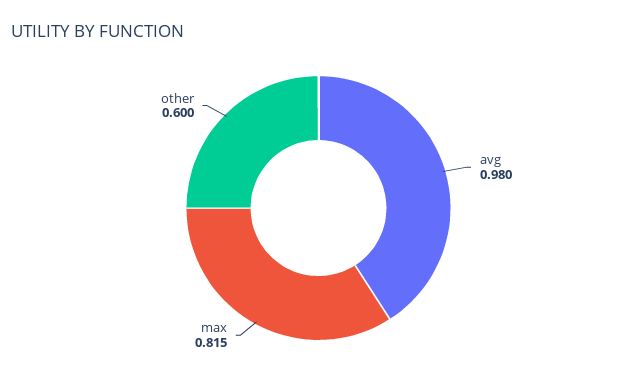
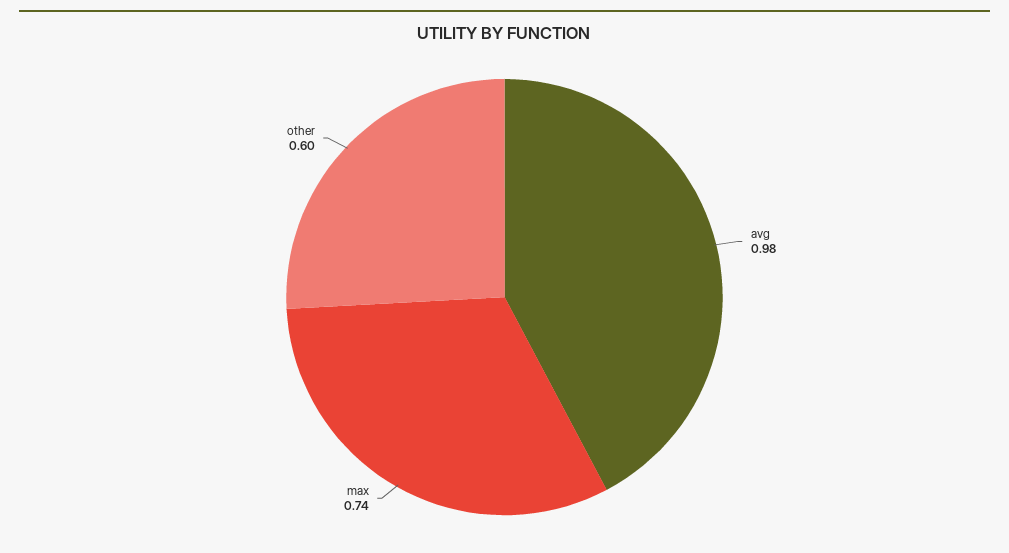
  {
    "avg": 0.98,
-   "max": 0.815,
+   "max": 0.74,
    "other": 0.6
  }

